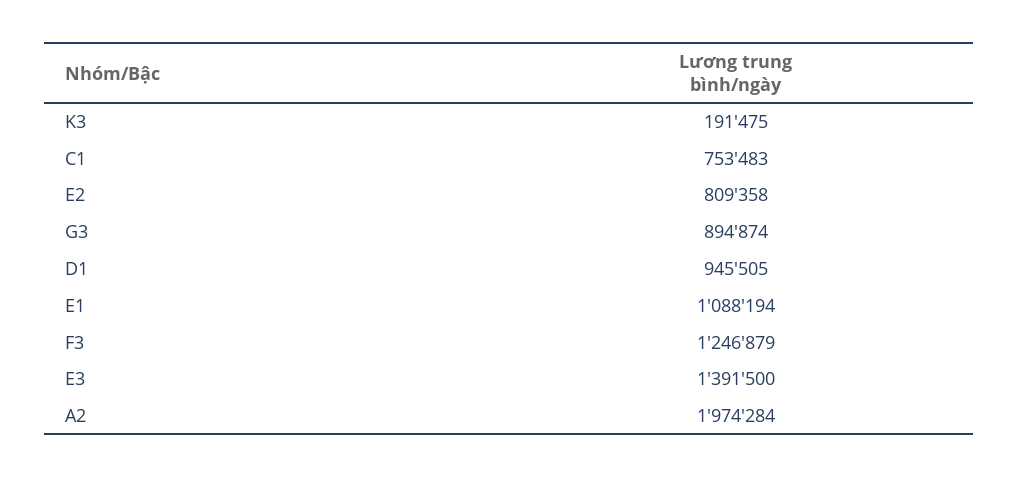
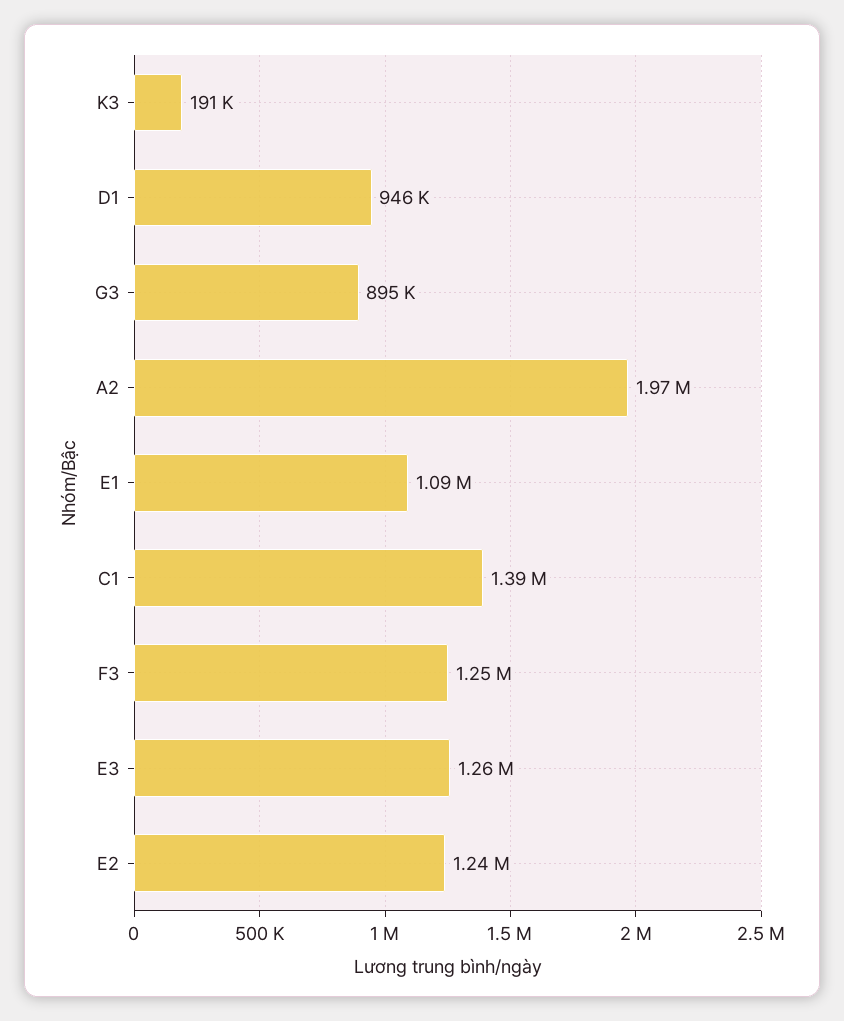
  {
    "K3": 191475,
-   "C1": 753483,
+   "C1": 1390000,
-   "E2": 809358,
+   "E2": 1240000,
    "G3": 894874,
    "D1": 945505,
    "E1": 1088194,
    "F3": 1246879,
-   "E3": 1391500,
+   "E3": 1260000,
    "A2": 1974284
  }

